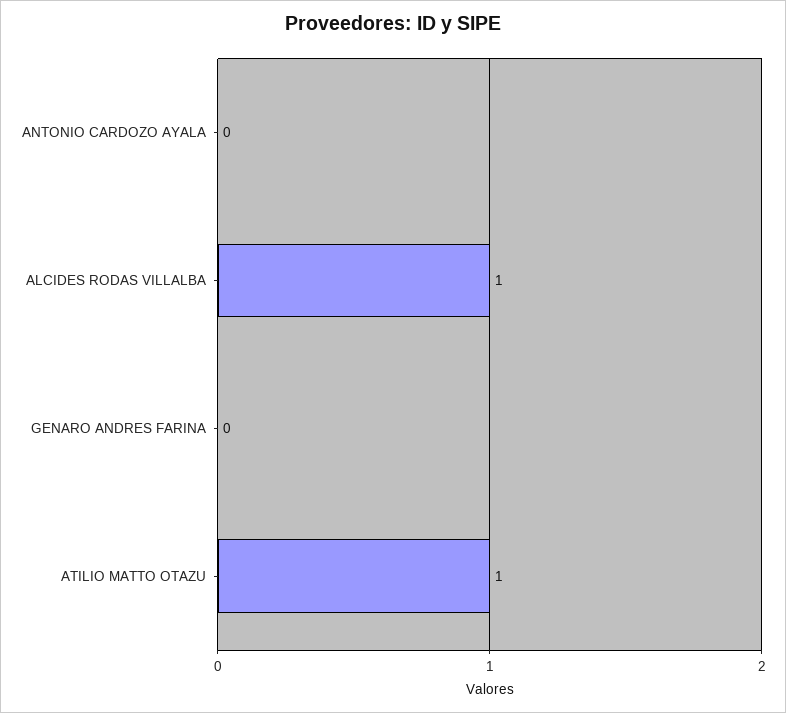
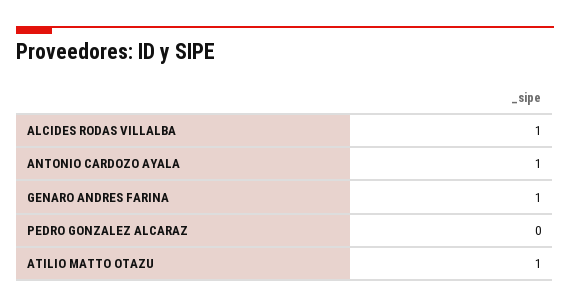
  {
-   "ANTONIO CARDOZO AYALA": 0,
+   "ANTONIO CARDOZO AYALA": 1,
    "ALCIDES RODAS VILLALBA": 1,
-   "GENARO ANDRES FARINA": 0,
+   "GENARO ANDRES FARINA": 1,
-   "ATILIO MATTO OTAZU": 1
+   "ATILIO MATTO OTAZU": 1,
+   "PEDRO GONZALEZ ALCARAZ": 0
  }

